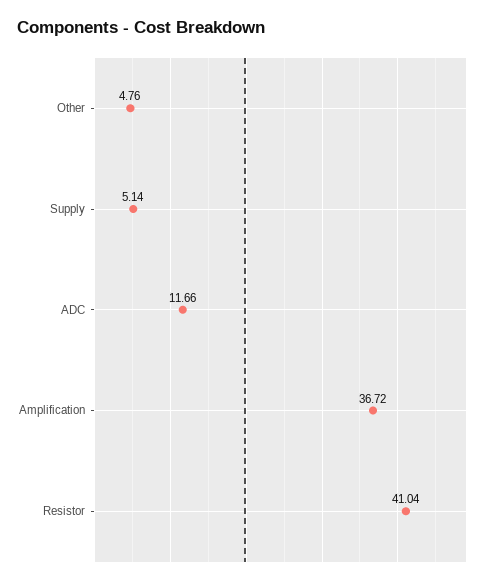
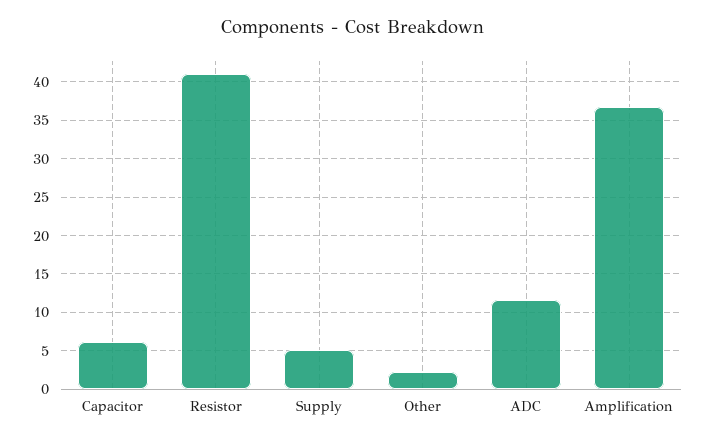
  {
-   "Other": 4.76,
+   "Other": 2,
    "Supply": 5.14,
    "ADC": 11.66,
    "Amplification": 36.72,
-   "Resistor": 41.04
+   "Resistor": 41.04,
+   "Capacitor": 6
  }

